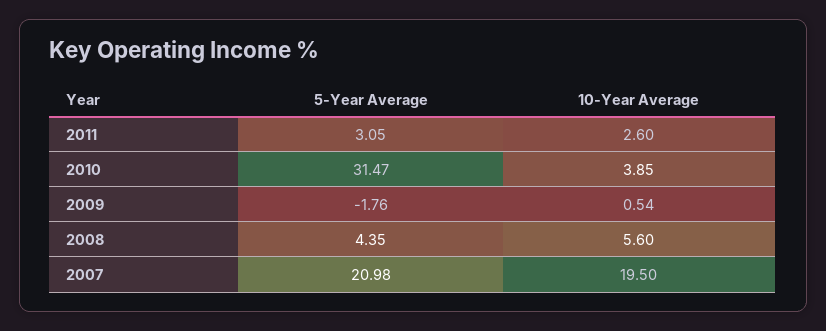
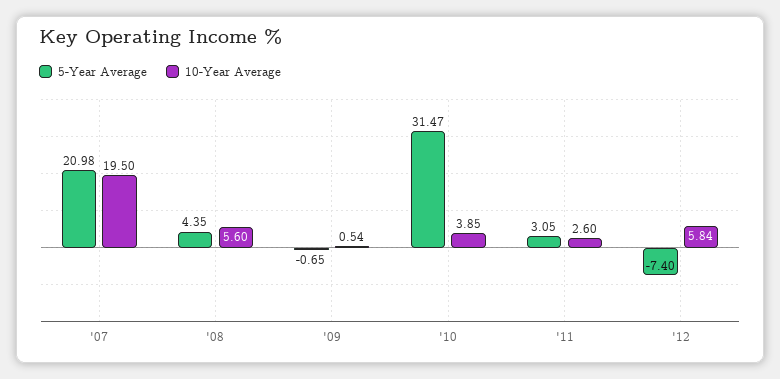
  {
    "5-Year Average": {
      "2011": 3.05,
      "2010": 31.47,
-     "2009": -1.76,
+     "2009": -0.65,
      "2008": 4.35,
-     "2007": 20.98
+     "2007": 20.98,
+     "'12": -7.4
    },
    "10-Year Average": {
      "2011": 2.6,
      "2010": 3.85,
      "2009": 0.54,
      "2008": 5.6,
-     "2007": 19.5
+     "2007": 19.5,
+     "'12": 5.84
    }
  }

